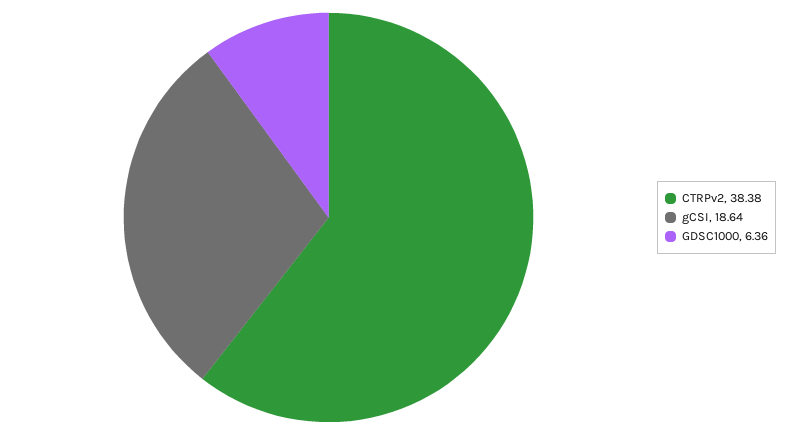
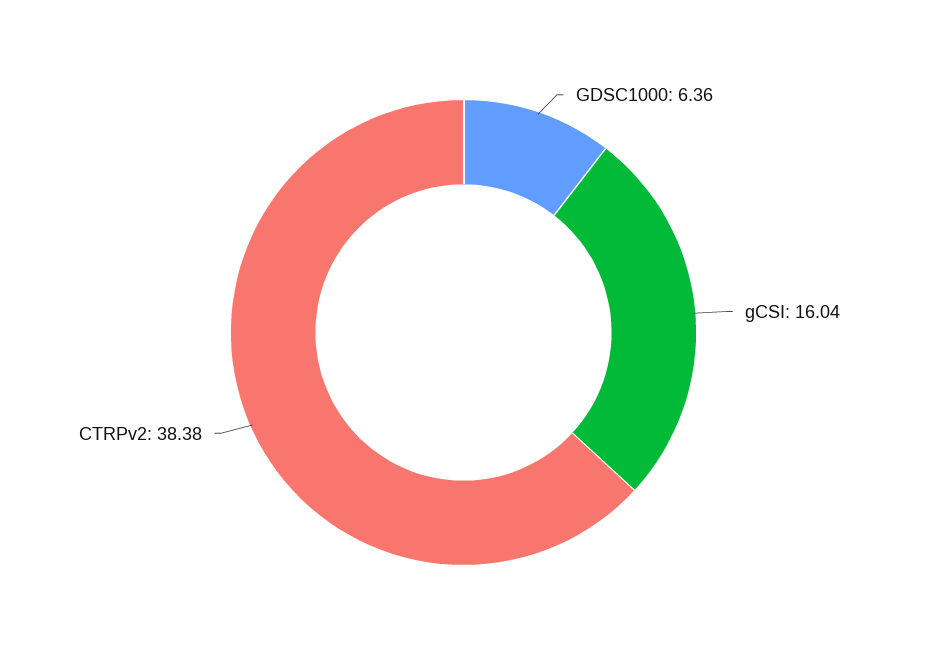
  {
    "CTRPv2": 38.38,
-   "gCSI": 18.64,
+   "gCSI": 16.04,
    "GDSC1000": 6.36
  }

